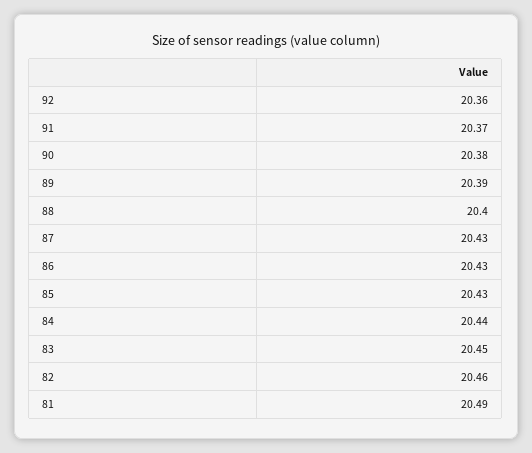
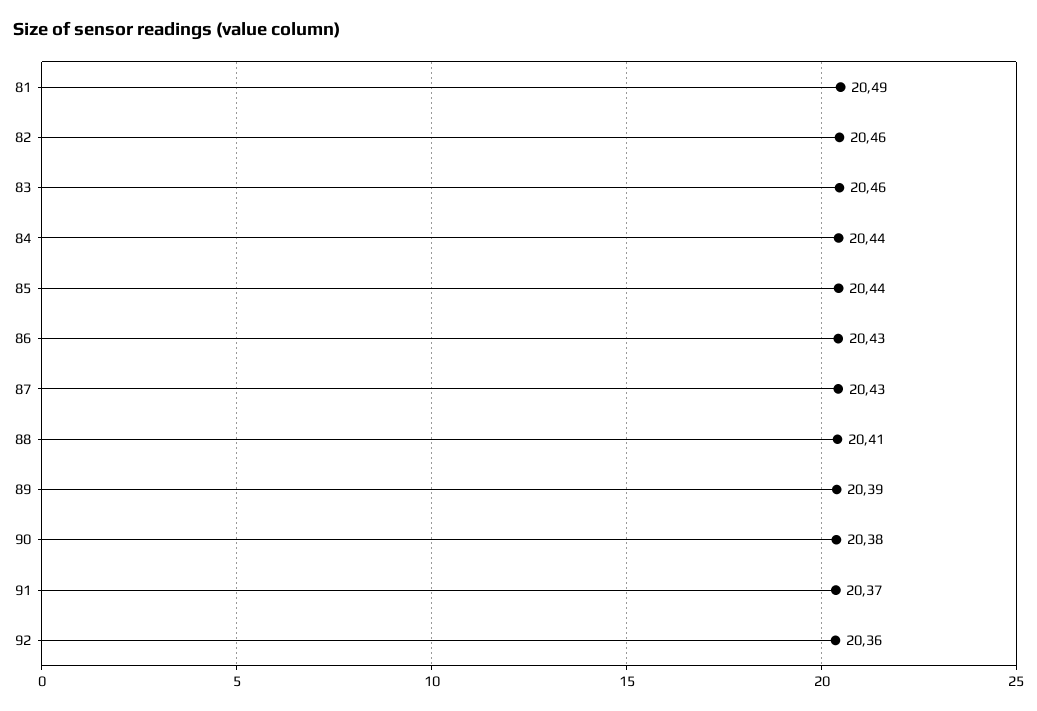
  {
    "92": 20.36,
    "91": 20.37,
    "90": 20.38,
    "89": 20.39,
-   "88": 20.4,
+   "88": 20.41,
    "87": 20.43,
    "86": 20.43,
-   "85": 20.43,
+   "85": 20.44,
    "84": 20.44,
-   "83": 20.45,
+   "83": 20.46,
    "82": 20.46,
    "81": 20.49
  }

